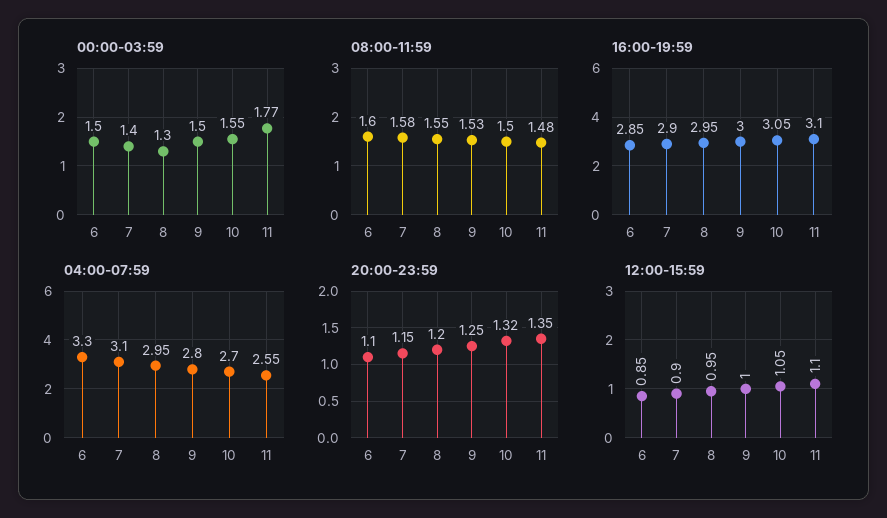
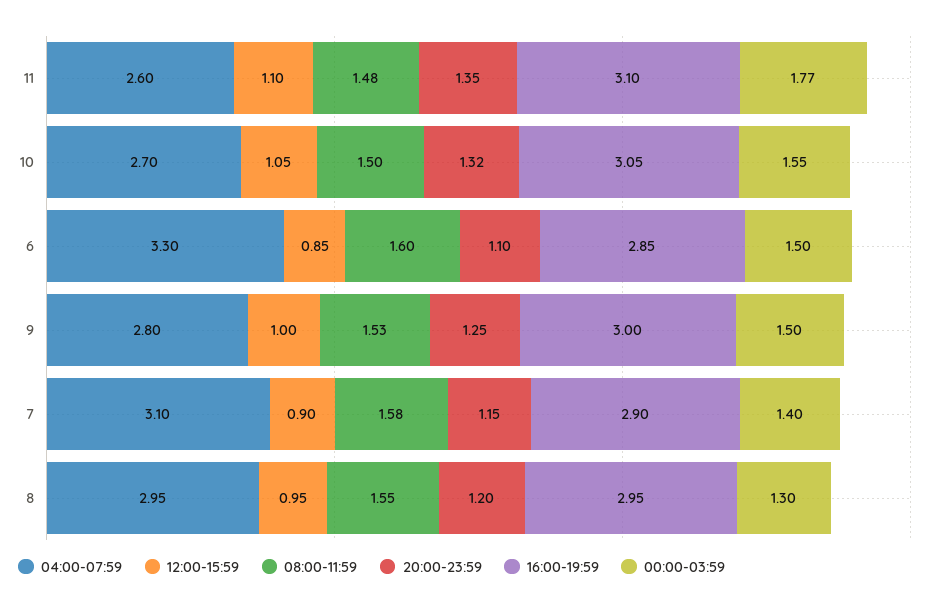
  {
    "00:00-03:59": {
      "6": 1.5,
      "7": 1.4,
      "8": 1.3,
      "9": 1.5,
      "10": 1.55,
      "11": 1.77
    },
    "08:00-11:59": {
      "6": 1.6,
      "7": 1.58,
      "8": 1.55,
      "9": 1.53,
      "10": 1.5,
      "11": 1.48
    },
    "16:00-19:59": {
      "6": 2.85,
      "7": 2.9,
      "8": 2.95,
      "9": 3,
      "10": 3.05,
      "11": 3.1
    },
    "04:00-07:59": {
      "6": 3.3,
      "7": 3.1,
      "8": 2.95,
      "9": 2.8,
      "10": 2.7,
-     "11": 2.55
+     "11": 2.6
    },
    "20:00-23:59": {
      "6": 1.1,
      "7": 1.15,
      "8": 1.2,
      "9": 1.25,
      "10": 1.32,
      "11": 1.35
    },
    "12:00-15:59": {
      "6": 0.85,
      "7": 0.9,
      "8": 0.95,
      "9": 1,
      "10": 1.05,
      "11": 1.1
    }
  }

